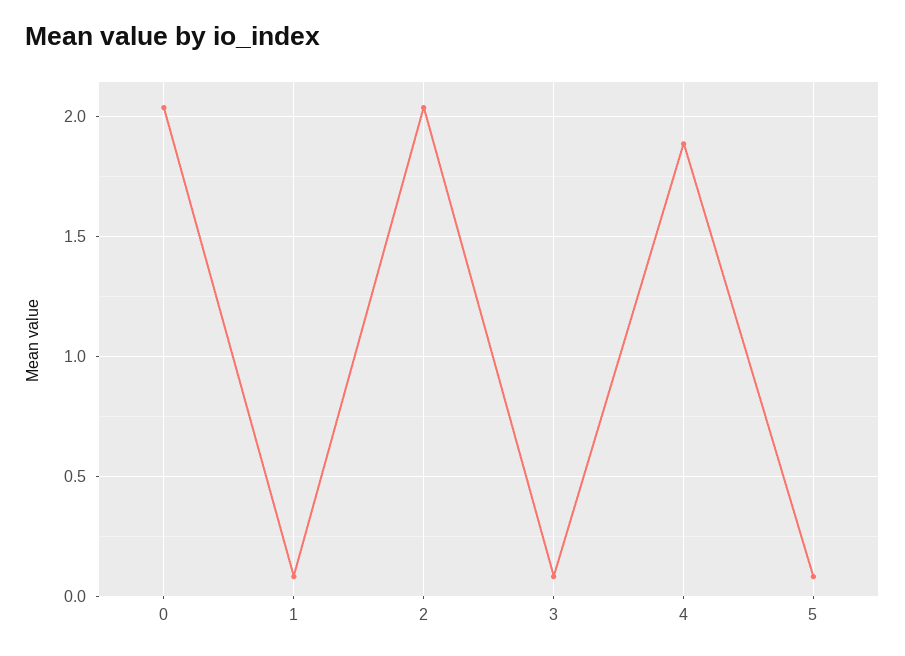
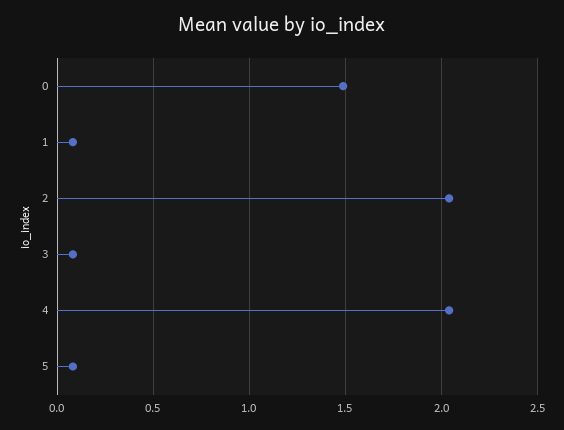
  {
-   "0": 2.05,
+   "0": 1.5,
    "1": 0.1,
    "2": 2.05,
    "3": 0.1,
-   "4": 1.9,
+   "4": 2.05,
    "5": 0.1
  }

